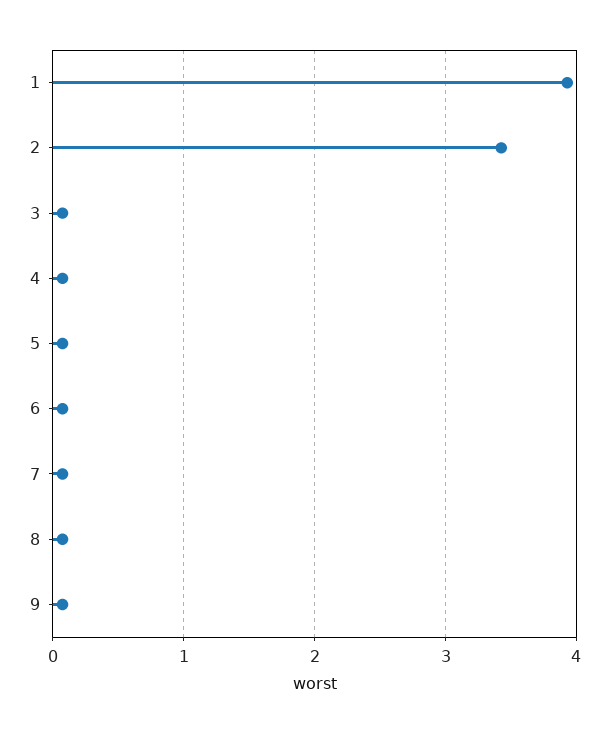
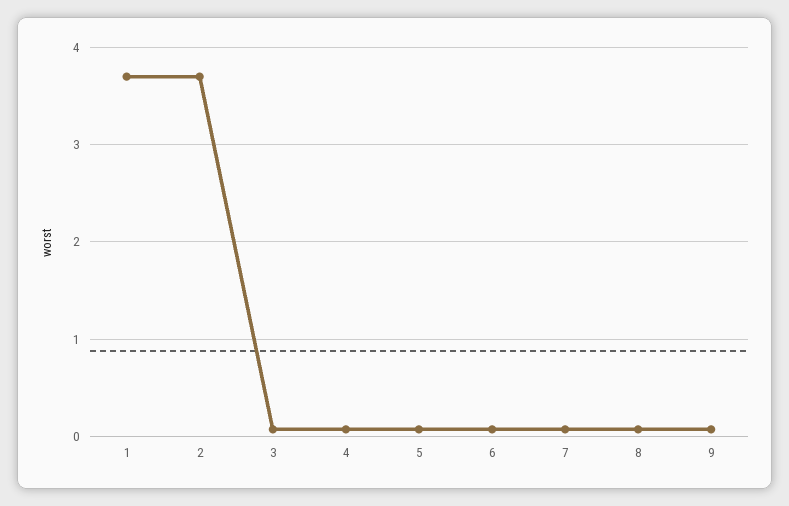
  {
-   "1": 3.9,
+   "1": 3.7,
-   "2": 3.4,
+   "2": 3.7,
    "3": 0.1,
    "4": 0.1,
    "5": 0.1,
    "6": 0.1,
    "7": 0.1,
    "8": 0.1,
    "9": 0.1
  }

